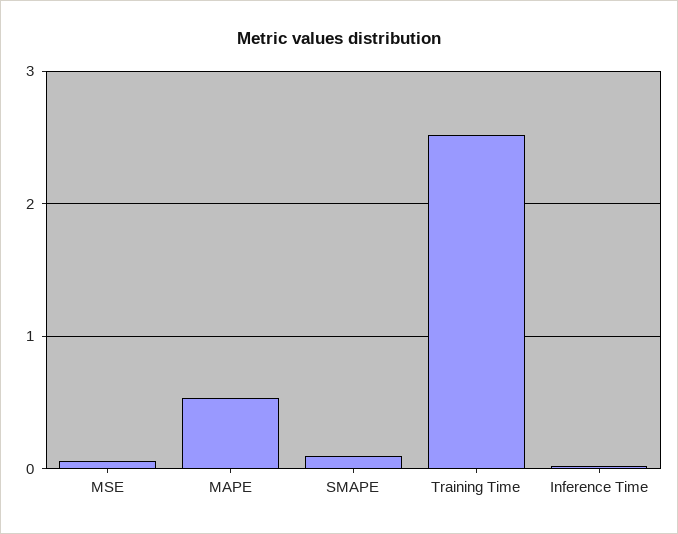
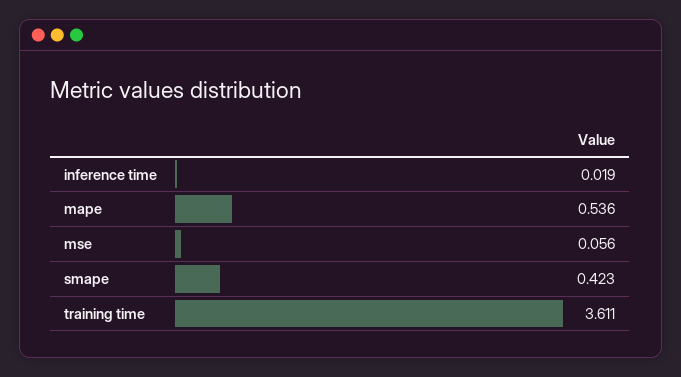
  {
    "MSE": 0.056,
    "MAPE": 0.536,
-   "SMAPE": 0.1,
+   "SMAPE": 0.423,
-   "Training Time": 2.5,
+   "Training Time": 3.611,
    "Inference Time": 0.019
  }

